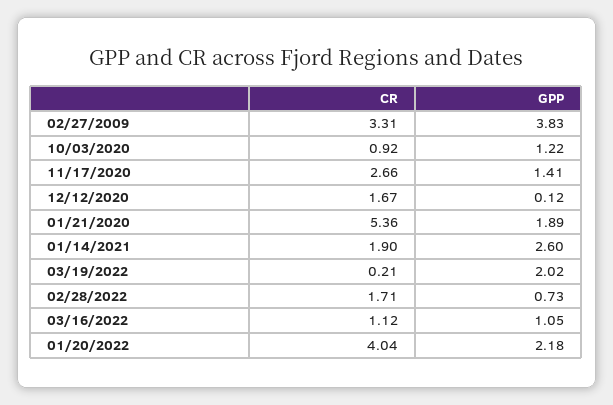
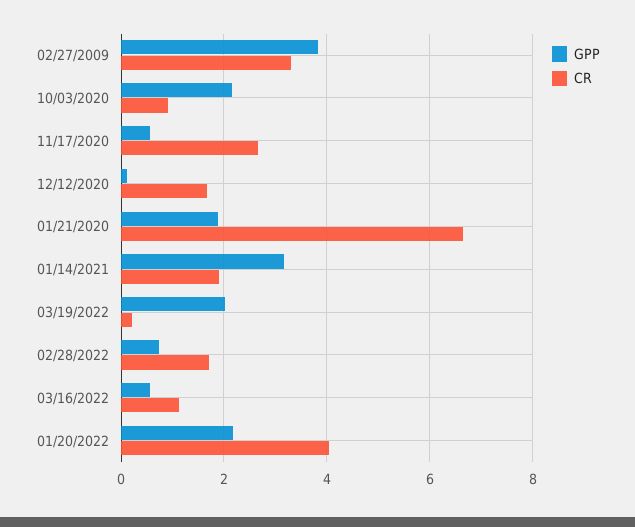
  {
    "CR": {
      "02/27/2009": 3.31,
      "10/03/2020": 0.92,
      "11/17/2020": 2.66,
      "12/12/2020": 1.67,
-     "01/21/2020": 5.36,
+     "01/21/2020": 6.6,
      "01/14/2021": 1.9,
      "03/19/2022": 0.21,
      "02/28/2022": 1.71,
      "03/16/2022": 1.12,
      "01/20/2022": 4.04
    },
    "GPP": {
      "02/27/2009": 3.83,
-     "10/03/2020": 1.22,
+     "10/03/2020": 2.2,
-     "11/17/2020": 1.41,
+     "11/17/2020": 0.6,
      "12/12/2020": 0.12,
      "01/21/2020": 1.89,
-     "01/14/2021": 2.6,
+     "01/14/2021": 3.2,
      "03/19/2022": 2.02,
      "02/28/2022": 0.73,
-     "03/16/2022": 1.05,
+     "03/16/2022": 0.6,
      "01/20/2022": 2.18
    }
  }

